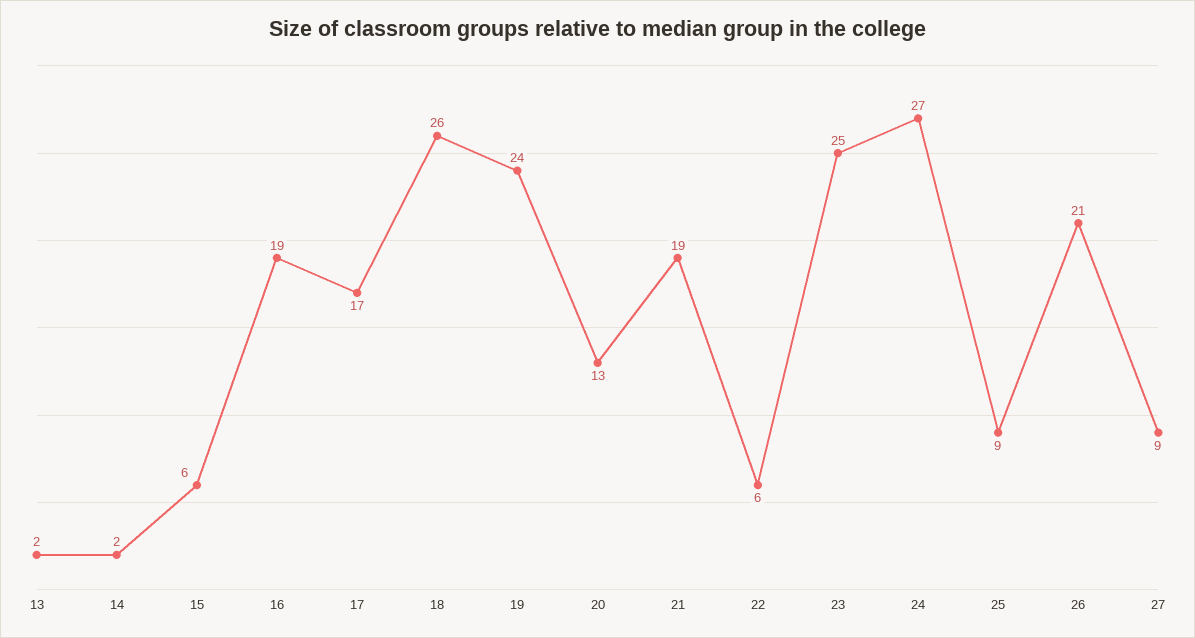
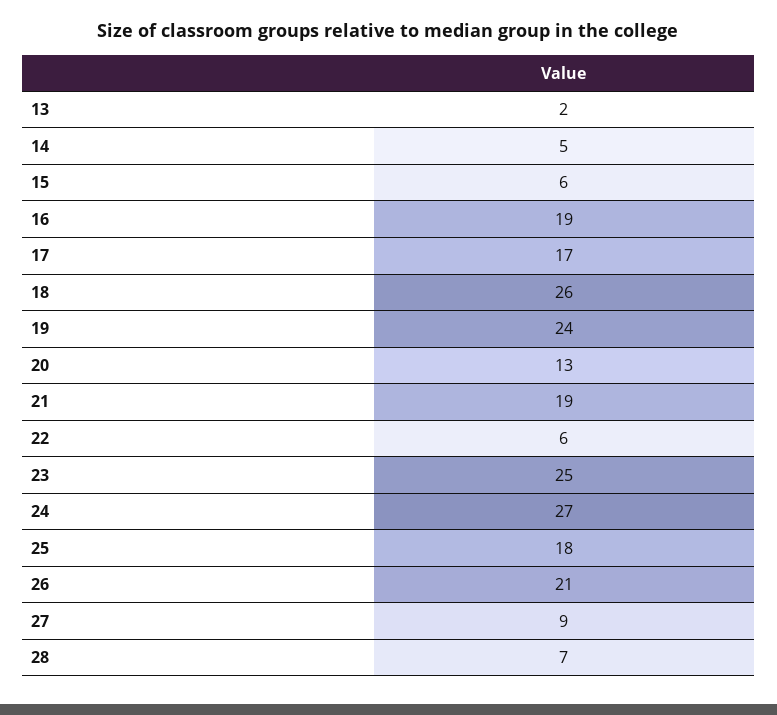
  {
    "13": 2,
-   "14": 2,
+   "14": 5,
    "15": 6,
    "16": 19,
    "17": 17,
    "18": 26,
    "19": 24,
    "20": 13,
    "21": 19,
    "22": 6,
    "23": 25,
    "24": 27,
-   "25": 9,
+   "25": 18,
    "26": 21,
-   "27": 9
+   "27": 9,
+   "28": 7
  }

